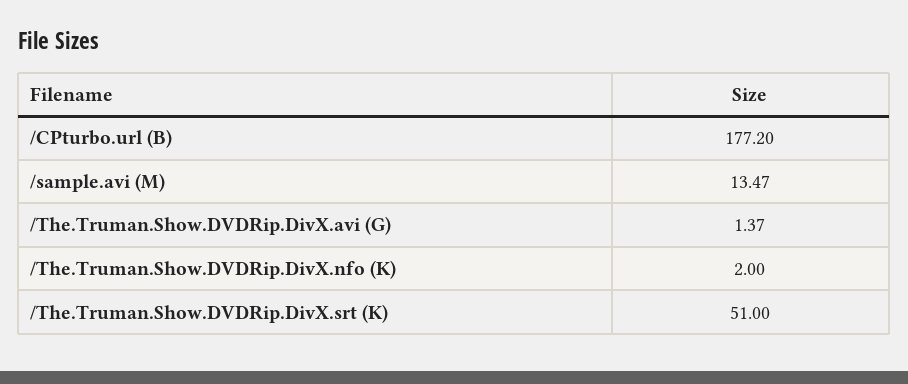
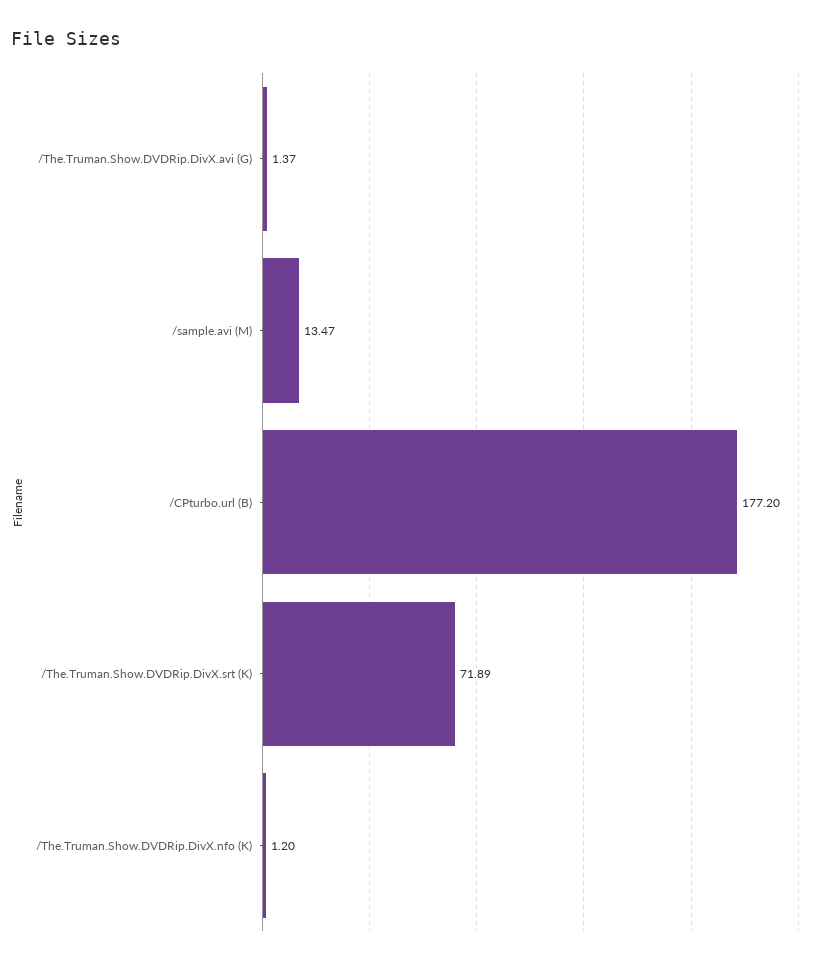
  {
    "/CPturbo.url (B)": 177.2,
    "/sample.avi (M)": 13.47,
    "/The.Truman.Show.DVDRip.DivX.avi (G)": 1.37,
-   "/The.Truman.Show.DVDRip.DivX.nfo (K)": 2,
+   "/The.Truman.Show.DVDRip.DivX.nfo (K)": 1.2,
-   "/The.Truman.Show.DVDRip.DivX.srt (K)": 51
+   "/The.Truman.Show.DVDRip.DivX.srt (K)": 71.89
  }

